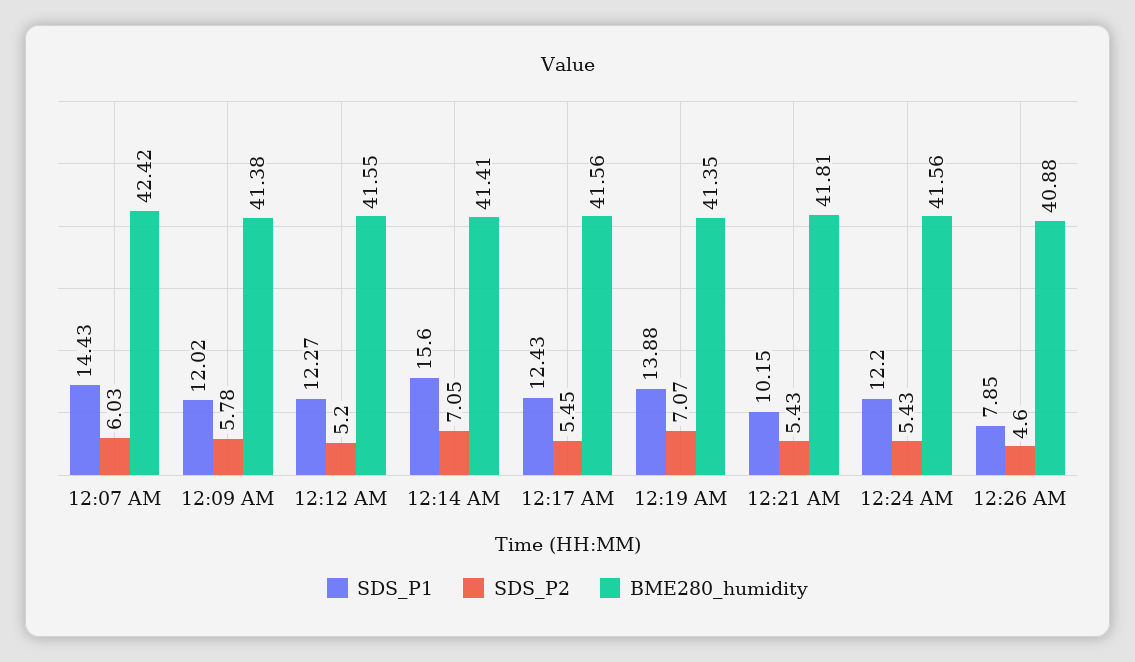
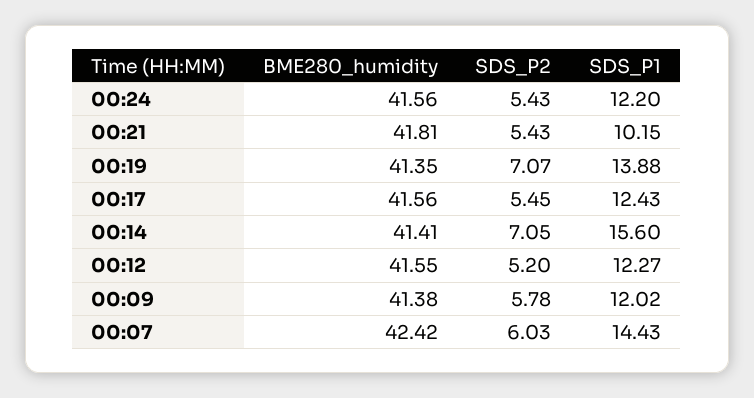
  {
    "SDS_P1": {
      "12:07 AM": 14.43,
      "12:09 AM": 12.02,
      "12:12 AM": 12.27,
      "12:14 AM": 15.6,
      "12:17 AM": 12.43,
      "12:19 AM": 13.88,
      "12:21 AM": 10.15,
-     "12:24 AM": 12.2,
+     "12:24 AM": 12.2
-     "12:26 AM": 7.85
    },
    "SDS_P2": {
      "12:07 AM": 6.03,
      "12:09 AM": 5.78,
      "12:12 AM": 5.2,
      "12:14 AM": 7.05,
      "12:17 AM": 5.45,
      "12:19 AM": 7.07,
      "12:21 AM": 5.43,
-     "12:24 AM": 5.43,
+     "12:24 AM": 5.43
-     "12:26 AM": 4.6
    },
    "BME280_humidity": {
      "12:07 AM": 42.42,
      "12:09 AM": 41.38,
      "12:12 AM": 41.55,
      "12:14 AM": 41.41,
      "12:17 AM": 41.56,
      "12:19 AM": 41.35,
      "12:21 AM": 41.81,
-     "12:24 AM": 41.56,
+     "12:24 AM": 41.56
-     "12:26 AM": 40.88
    }
  }

